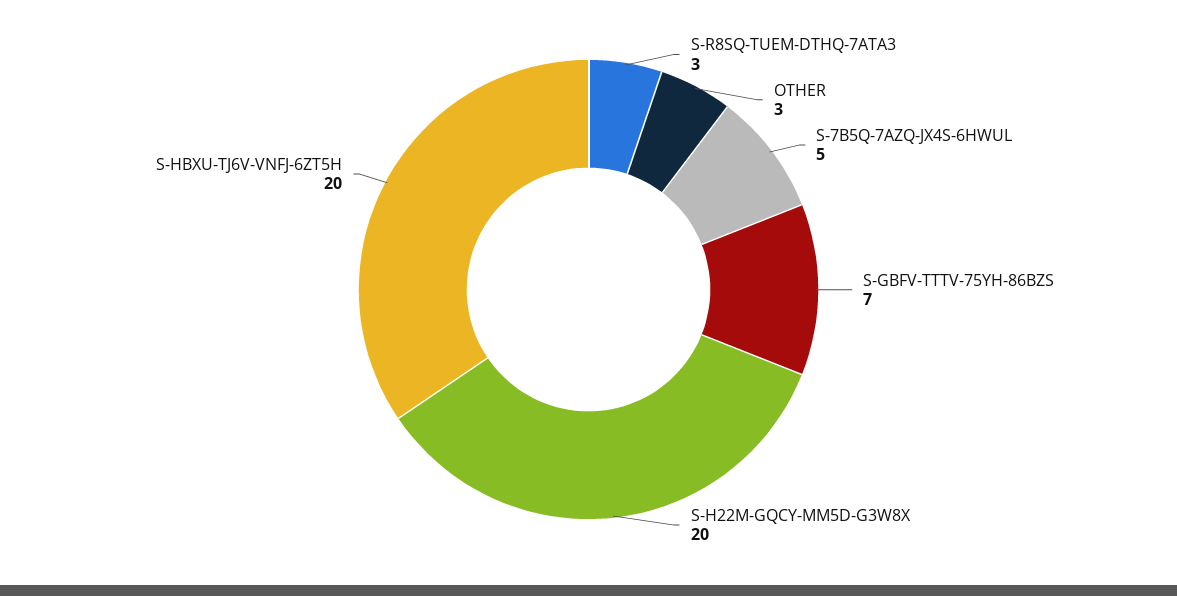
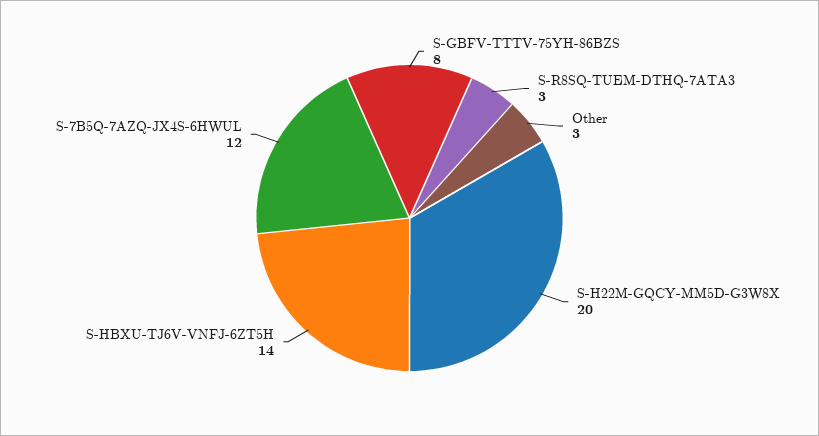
  {
    "S-R8SQ-TUEM-DTHQ-7ATA3": 3,
    "OTHER": 3,
-   "S-7B5Q-7AZQ-JX4S-6HWUL": 5,
+   "S-7B5Q-7AZQ-JX4S-6HWUL": 12,
-   "S-GBFV-TTTV-75YH-86BZS": 7,
+   "S-GBFV-TTTV-75YH-86BZS": 8,
    "S-H22M-GQCY-MM5D-G3W8X": 20,
-   "S-HBXU-TJ6V-VNFJ-6ZT5H": 20
+   "S-HBXU-TJ6V-VNFJ-6ZT5H": 14
  }

